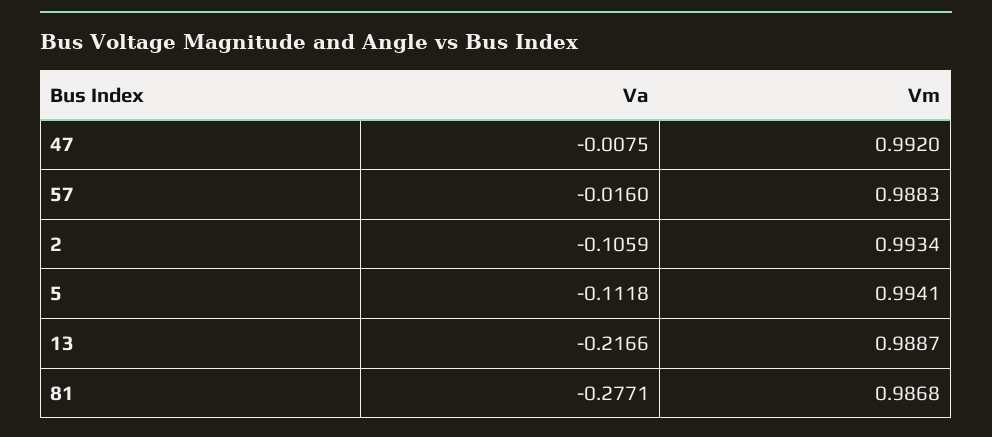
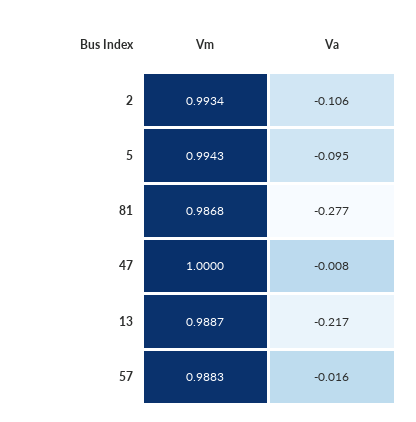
  {
    "Va": {
      "47": -0.0075,
      "57": -0.016,
      "2": -0.1059,
-     "5": -0.1118,
+     "5": -0.095,
      "13": -0.2166,
      "81": -0.2771
    },
    "Vm": {
-     "47": 0.992,
+     "47": 1,
      "57": 0.9883,
      "2": 0.9934,
-     "5": 0.9941,
+     "5": 0.9943,
      "13": 0.9887,
      "81": 0.9868
    }
  }

